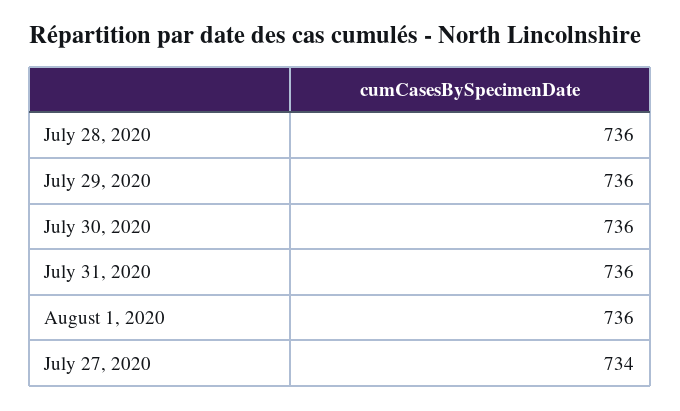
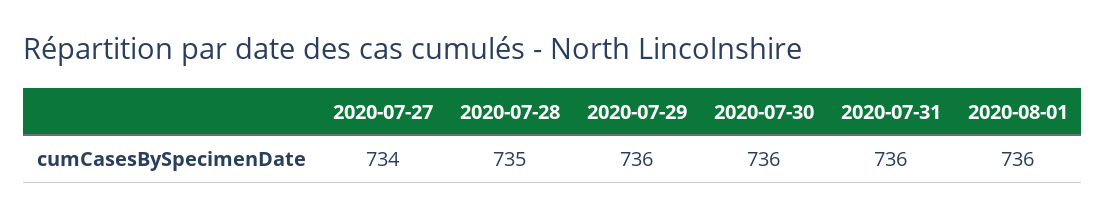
  {
-   "July 28, 2020": 736,
+   "July 28, 2020": 735,
    "July 29, 2020": 736,
    "July 30, 2020": 736,
    "July 31, 2020": 736,
    "August 1, 2020": 736,
    "July 27, 2020": 734
  }

